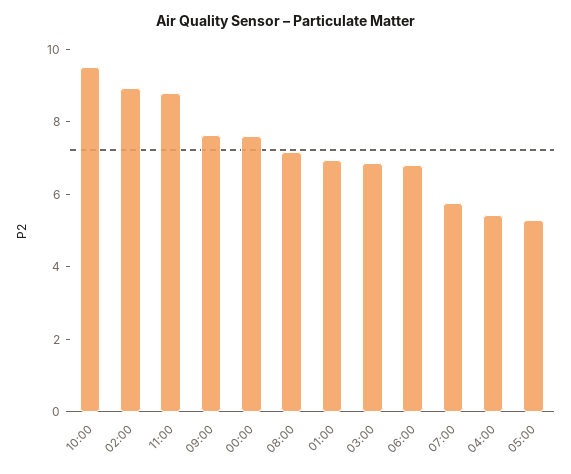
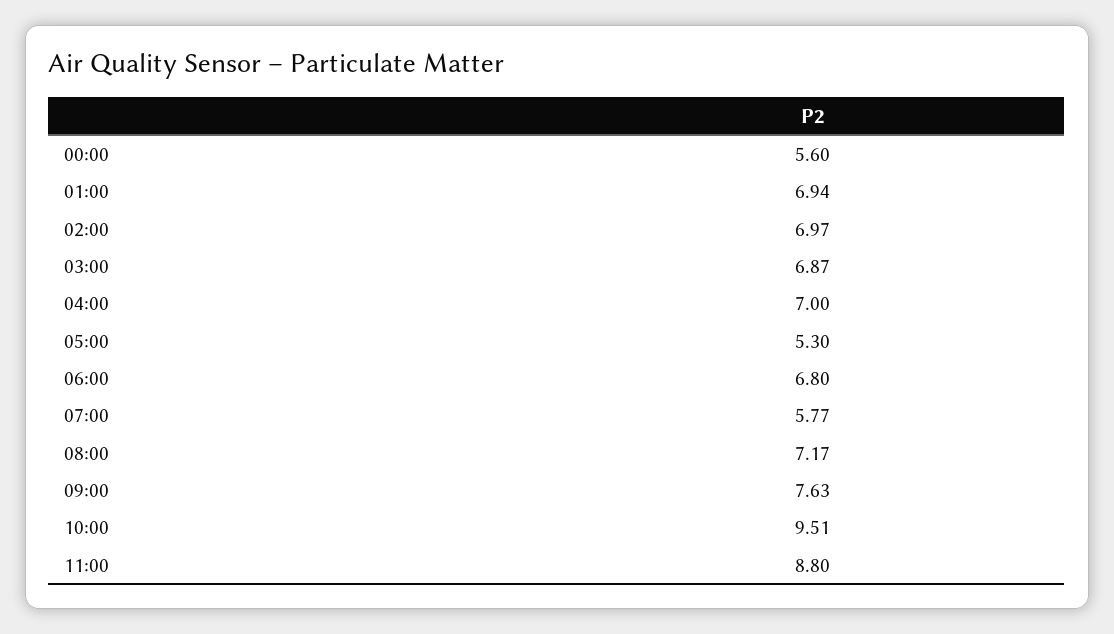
  {
    "10:00": 9.51,
-   "02:00": 9,
+   "02:00": 6.97,
    "11:00": 8.8,
    "09:00": 7.63,
-   "00:00": 7.5,
+   "00:00": 5.6,
    "08:00": 7.17,
    "01:00": 6.94,
    "03:00": 6.87,
    "06:00": 6.8,
    "07:00": 5.77,
-   "04:00": 5.5,
+   "04:00": 7,
    "05:00": 5.3
  }

